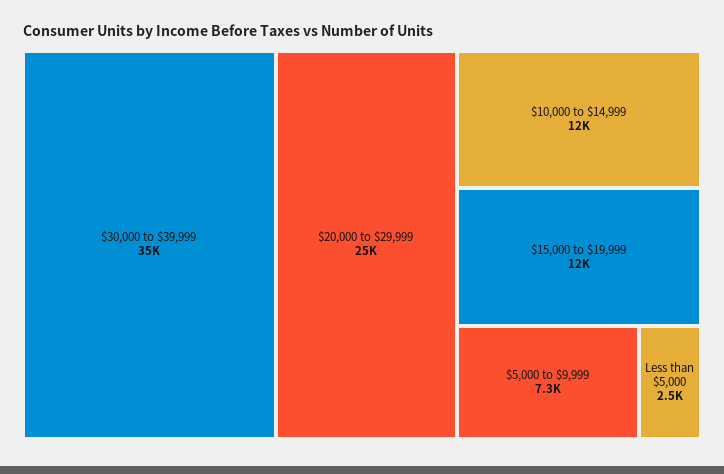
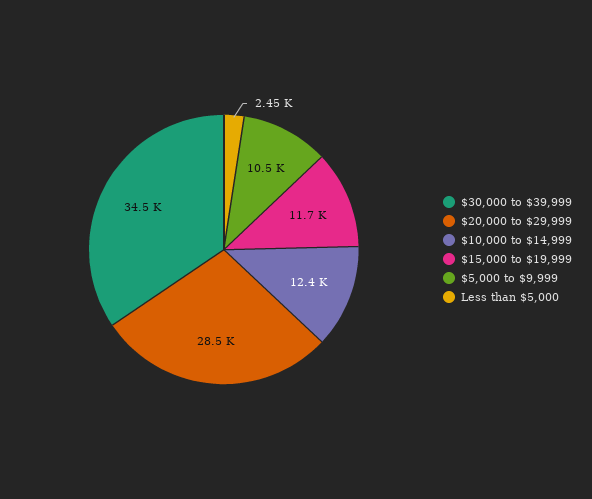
  {
    "$30,000 to $39,999": 34500,
-   "$20,000 to $29,999": 25000,
+   "$20,000 to $29,999": 28500,
    "$10,000 to $14,999": 12400,
    "$15,000 to $19,999": 11700,
-   "$5,000 to $9,999": 7300,
+   "$5,000 to $9,999": 10500,
    "Less than $5,000": 2450
  }

